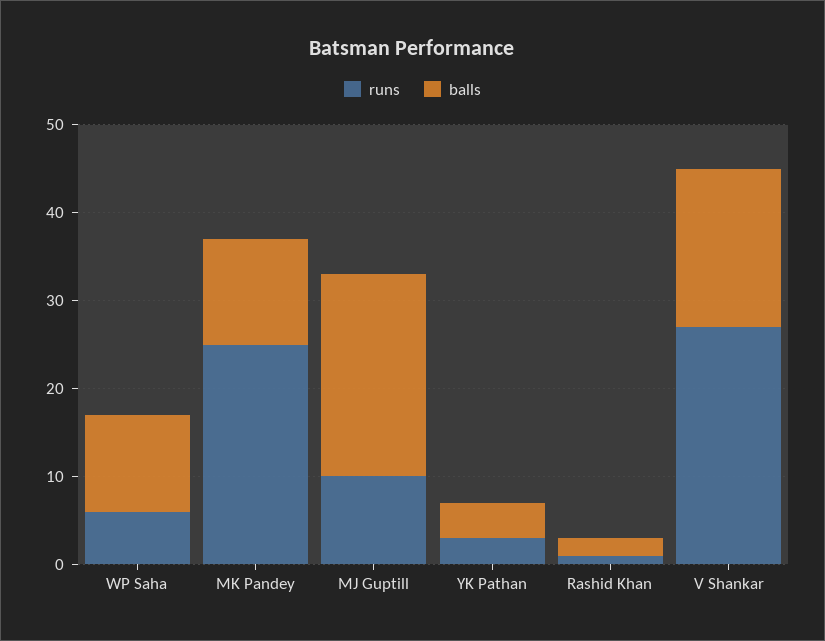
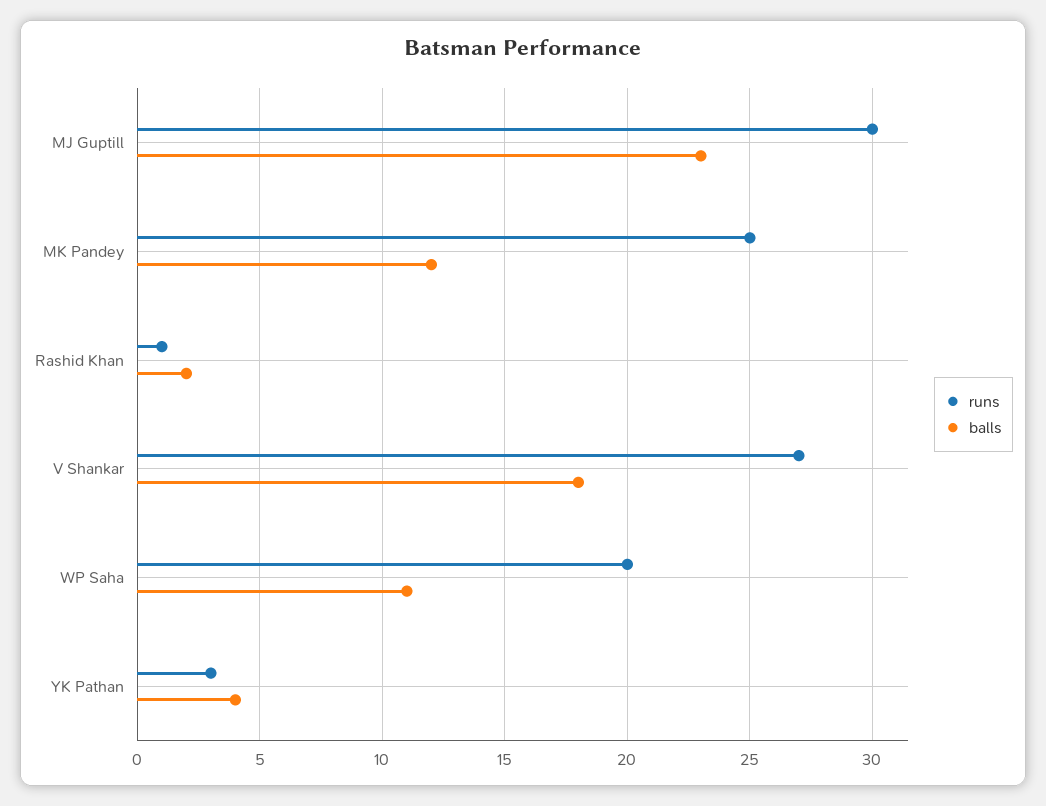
  {
    "runs": {
-     "WP Saha": 6,
+     "WP Saha": 20,
      "MK Pandey": 25,
-     "MJ Guptill": 10,
+     "MJ Guptill": 30,
      "YK Pathan": 3,
      "Rashid Khan": 1,
      "V Shankar": 27
    },
    "balls": {
      "WP Saha": 11,
      "MK Pandey": 12,
      "MJ Guptill": 23,
      "YK Pathan": 4,
      "Rashid Khan": 2,
      "V Shankar": 18
    }
  }

